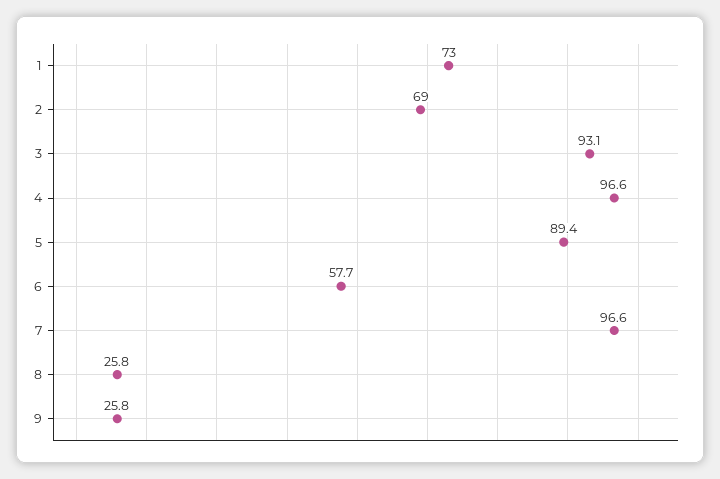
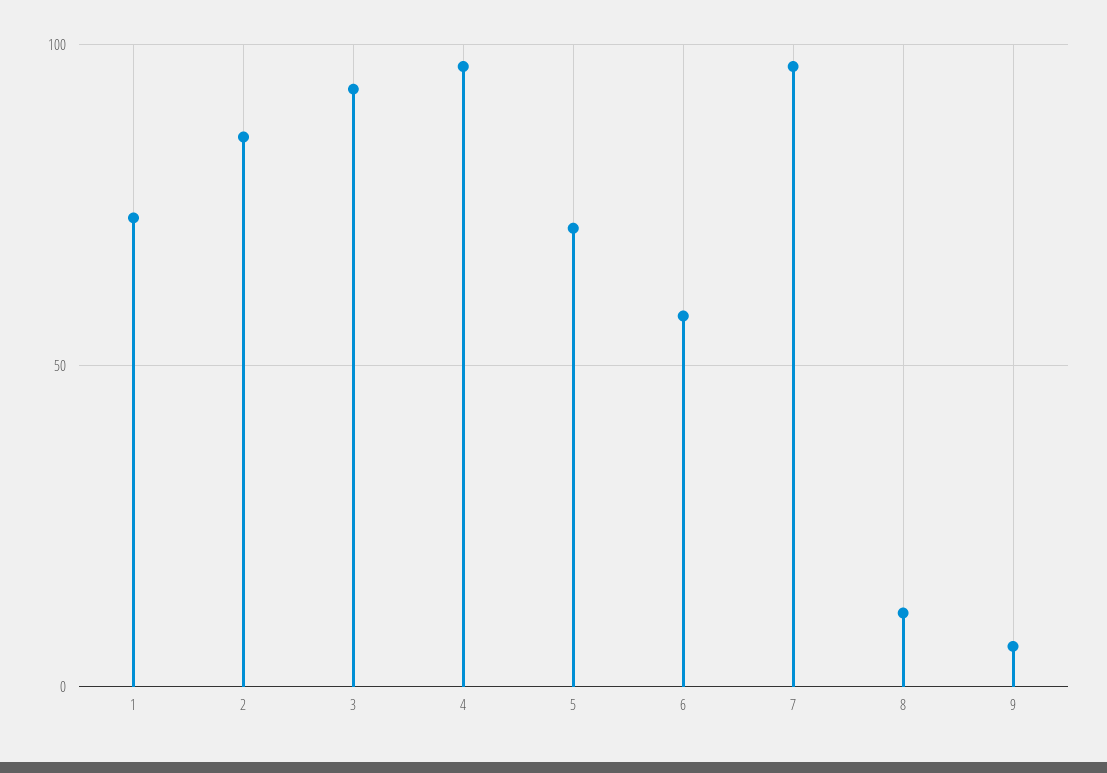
  {
    "1": 73,
-   "2": 69,
+   "2": 85,
    "3": 93.1,
    "4": 96.6,
-   "5": 89.4,
+   "5": 70,
    "6": 57.7,
    "7": 96.6,
-   "8": 25.8,
+   "8": 10,
-   "9": 25.8
+   "9": 5
  }

